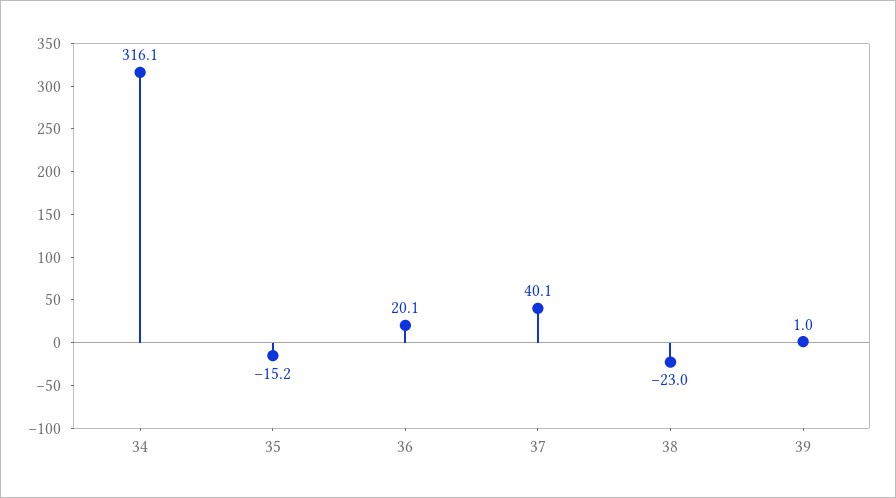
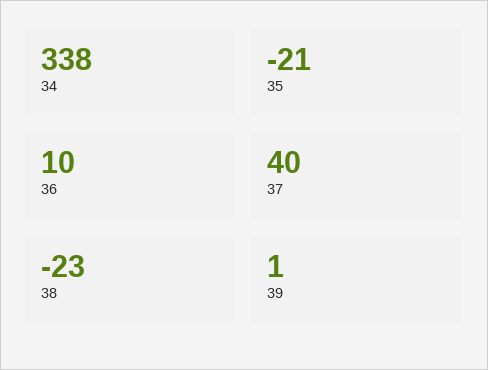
  {
-   "34": 316.1,
+   "34": 338,
-   "35": -15.2,
+   "35": -21,
-   "36": 20.1,
+   "36": 10,
    "37": 40.1,
    "38": -23,
    "39": 1
  }

